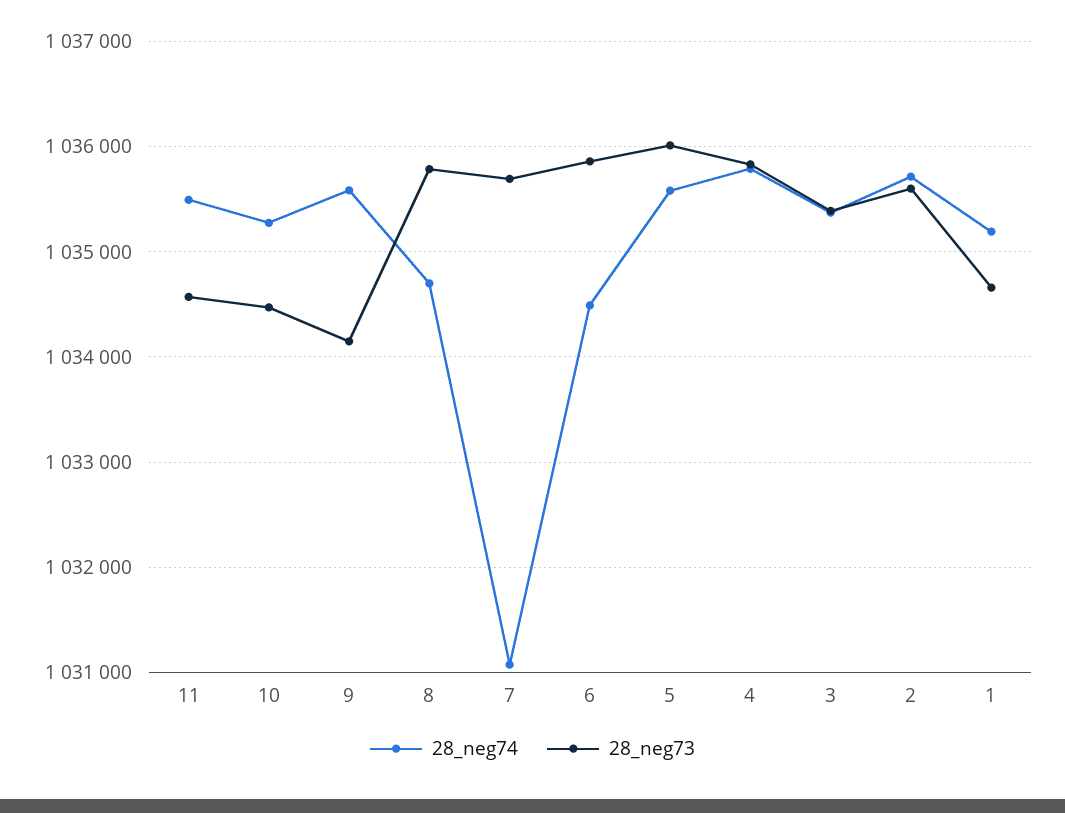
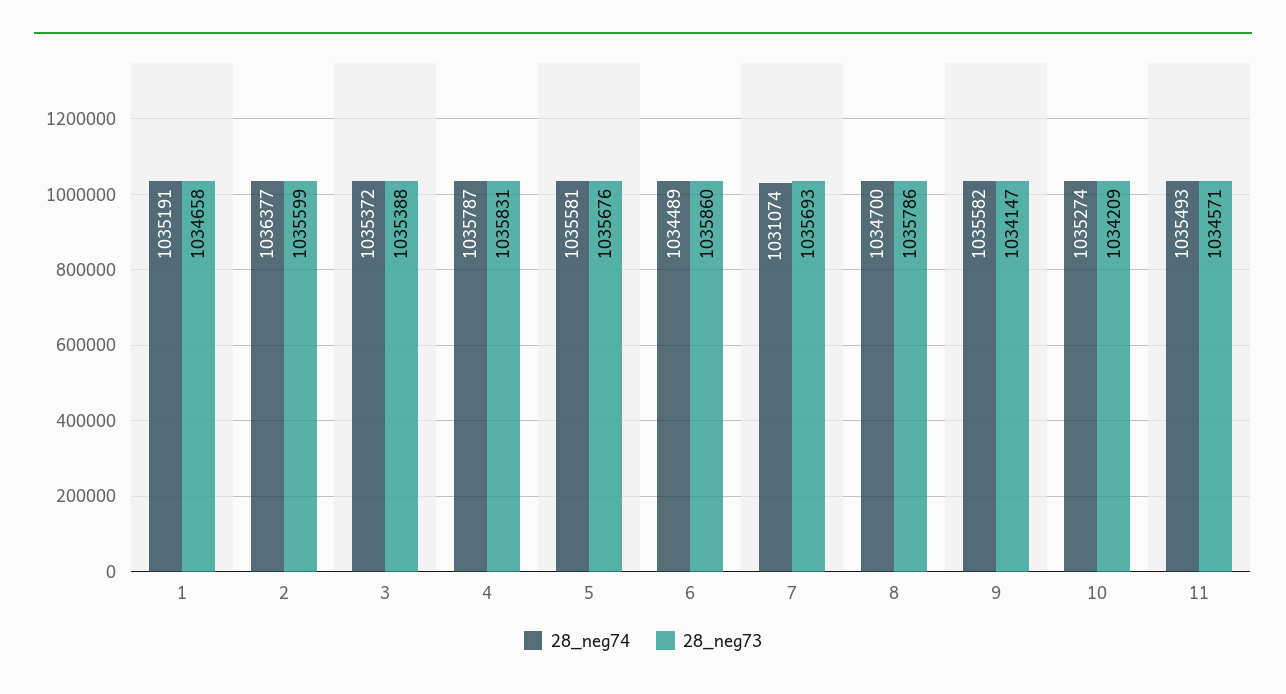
  {
    "28_neg74": {
      "11": 1035493,
      "10": 1035274,
      "9": 1035582,
      "8": 1034700,
      "7": 1031074,
      "6": 1034489,
      "5": 1035581,
      "4": 1035787,
      "3": 1035372,
-     "2": 1035700,
+     "2": 1036377,
      "1": 1035191
    },
    "28_neg73": {
      "11": 1034571,
-     "10": 1034500,
+     "10": 1034209,
      "9": 1034147,
      "8": 1035786,
      "7": 1035693,
      "6": 1035860,
-     "5": 1036000,
+     "5": 1035676,
      "4": 1035831,
      "3": 1035388,
      "2": 1035599,
      "1": 1034658
    }
  }

